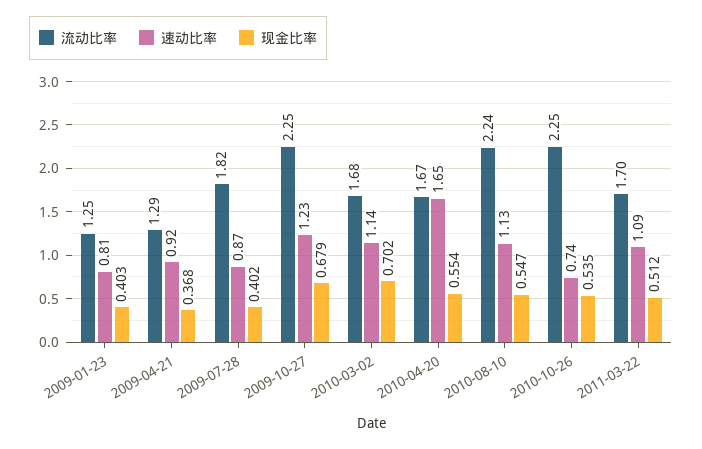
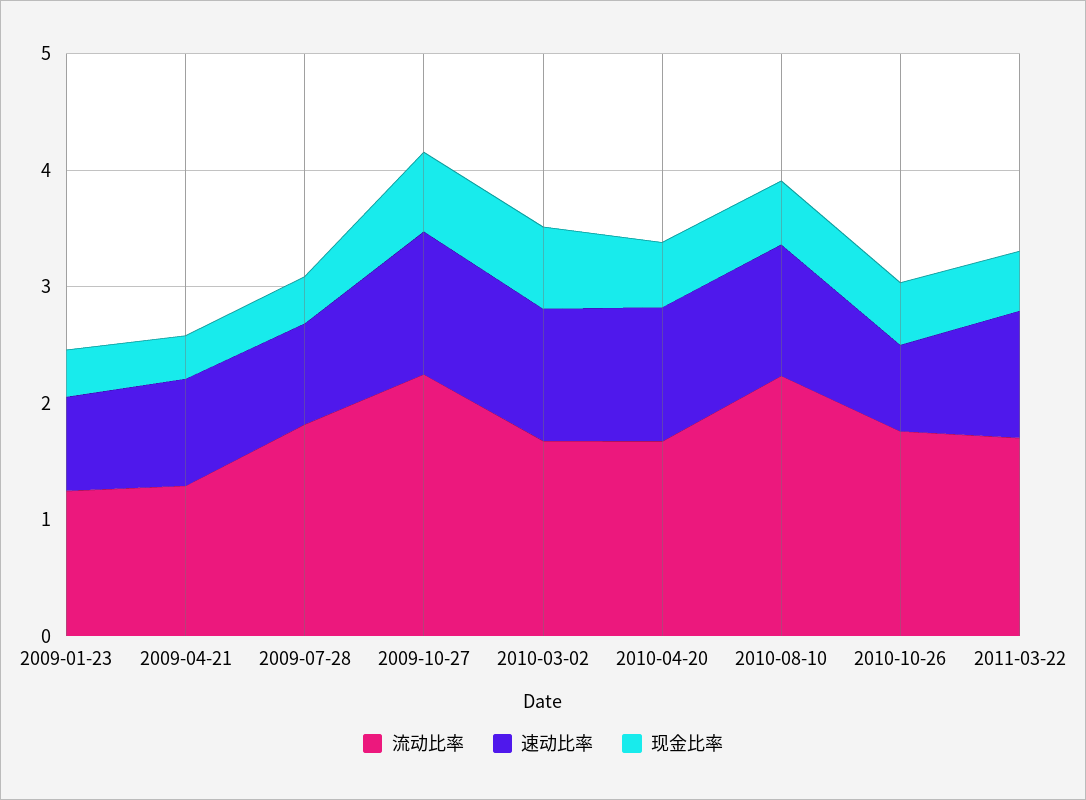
  {
    "流动比率": {
      "2009-01-23": 1.25,
      "2009-04-21": 1.29,
      "2009-07-28": 1.82,
      "2009-10-27": 2.25,
      "2010-03-02": 1.68,
      "2010-04-20": 1.67,
      "2010-08-10": 2.24,
-     "2010-10-26": 2.25,
+     "2010-10-26": 1.8,
      "2011-03-22": 1.7
    },
    "速动比率": {
      "2009-01-23": 0.81,
      "2009-04-21": 0.92,
      "2009-07-28": 0.87,
      "2009-10-27": 1.23,
      "2010-03-02": 1.14,
-     "2010-04-20": 1.65,
+     "2010-04-20": 1.2,
      "2010-08-10": 1.13,
      "2010-10-26": 0.74,
      "2011-03-22": 1.09
    },
    "现金比率": {
      "2009-01-23": 0.403,
      "2009-04-21": 0.368,
      "2009-07-28": 0.402,
      "2009-10-27": 0.679,
      "2010-03-02": 0.702,
      "2010-04-20": 0.554,
      "2010-08-10": 0.547,
      "2010-10-26": 0.535,
      "2011-03-22": 0.512
    }
  }

